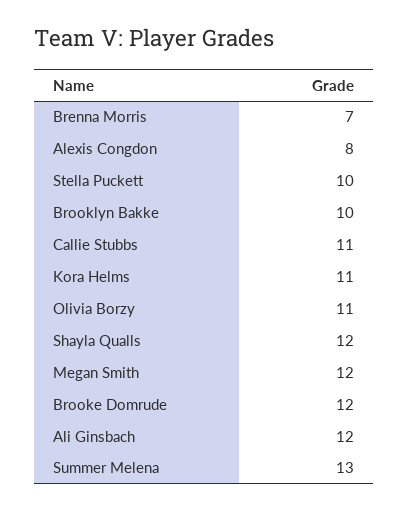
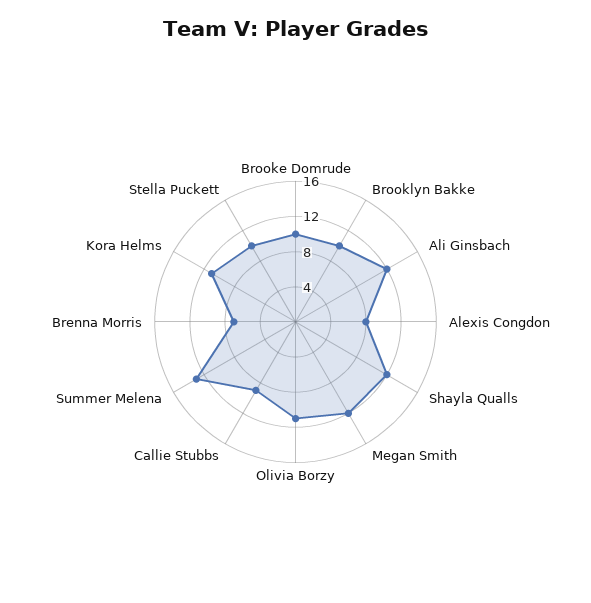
  {
    "Brenna Morris": 7,
    "Alexis Congdon": 8,
    "Stella Puckett": 10,
    "Brooklyn Bakke": 10,
-   "Callie Stubbs": 11,
+   "Callie Stubbs": 9,
    "Kora Helms": 11,
    "Olivia Borzy": 11,
    "Shayla Qualls": 12,
    "Megan Smith": 12,
-   "Brooke Domrude": 12,
+   "Brooke Domrude": 10,
    "Ali Ginsbach": 12,
    "Summer Melena": 13
  }

